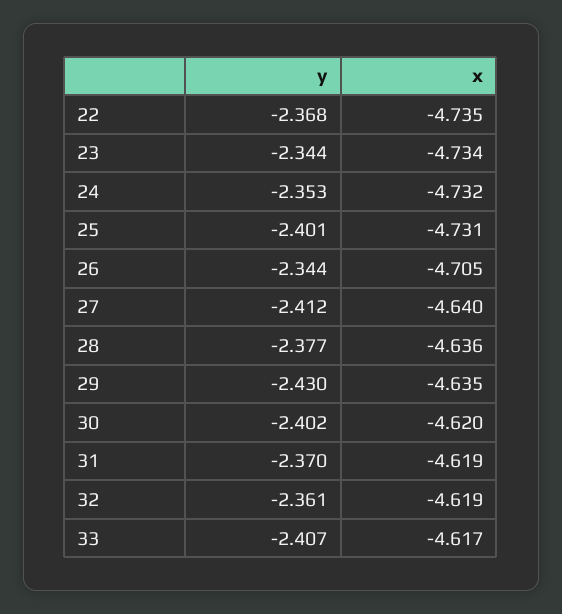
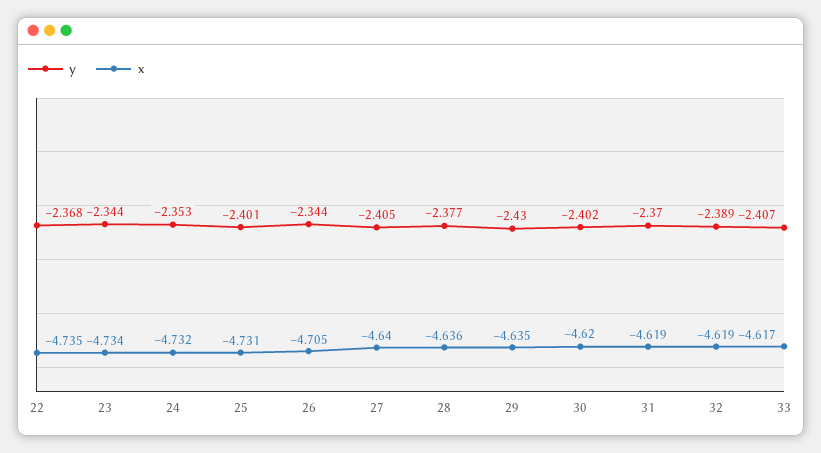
  {
    "y": {
      "22": -2.368,
      "23": -2.344,
      "24": -2.353,
      "25": -2.401,
      "26": -2.344,
-     "27": -2.412,
+     "27": -2.405,
      "28": -2.377,
      "29": -2.43,
      "30": -2.402,
      "31": -2.37,
-     "32": -2.361,
+     "32": -2.389,
      "33": -2.407
    },
    "x": {
      "22": -4.735,
      "23": -4.734,
      "24": -4.732,
      "25": -4.731,
      "26": -4.705,
      "27": -4.64,
      "28": -4.636,
      "29": -4.635,
      "30": -4.62,
      "31": -4.619,
      "32": -4.619,
      "33": -4.617
    }
  }

